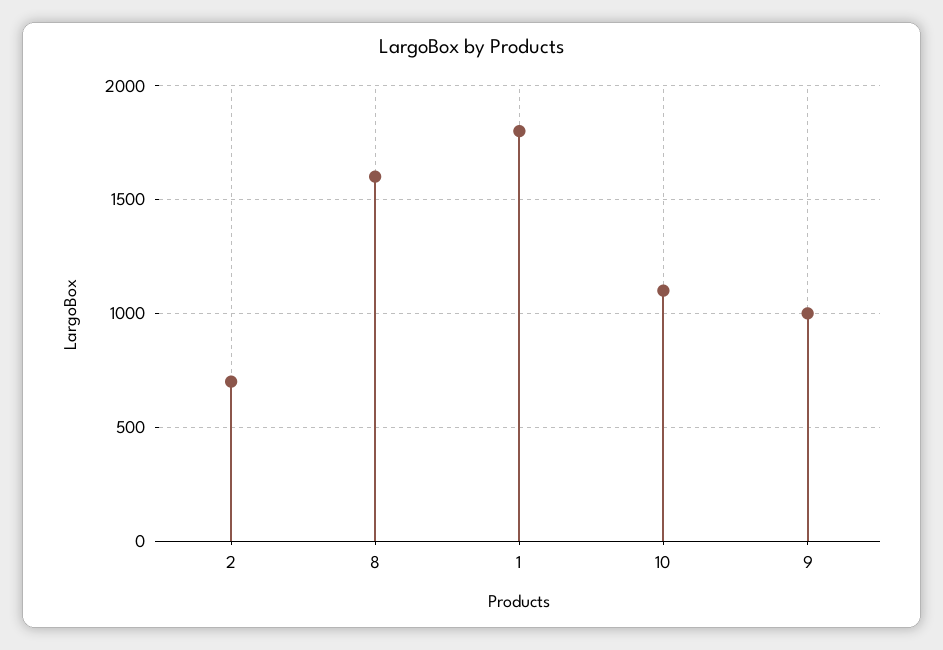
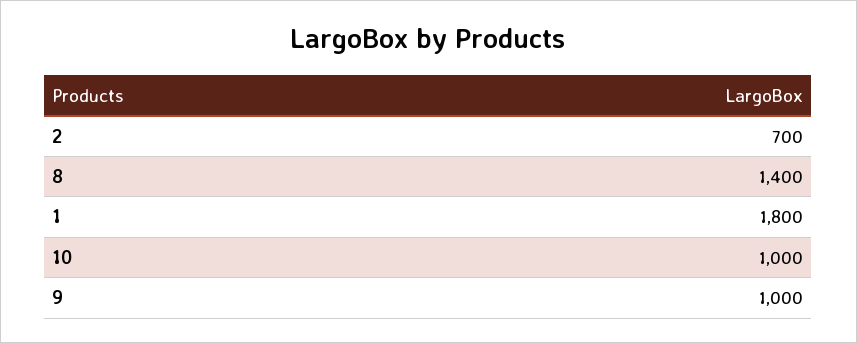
  {
    "2": 700,
-   "8": 1600,
+   "8": 1400,
    "1": 1800,
-   "10": 1100,
+   "10": 1000,
    "9": 1000
  }

